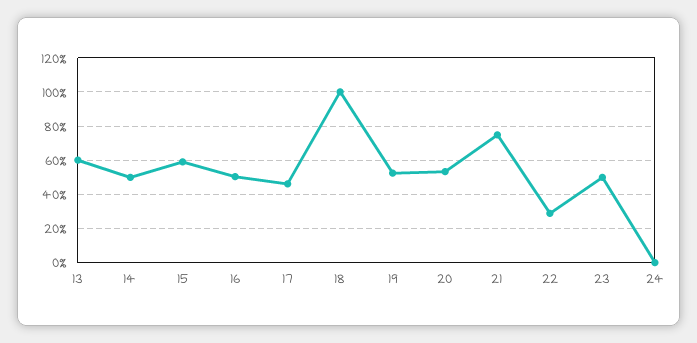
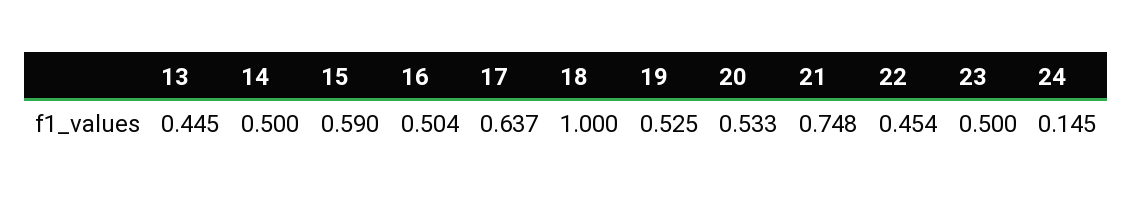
  {
-   "13": 0.6,
+   "13": 0.445,
    "14": 0.5,
    "15": 0.59,
    "16": 0.504,
-   "17": 0.45,
+   "17": 0.637,
    "18": 1,
    "19": 0.525,
    "20": 0.533,
    "21": 0.748,
-   "22": 0.3,
+   "22": 0.454,
    "23": 0.5,
-   "24": 0
+   "24": 0.145
  }

